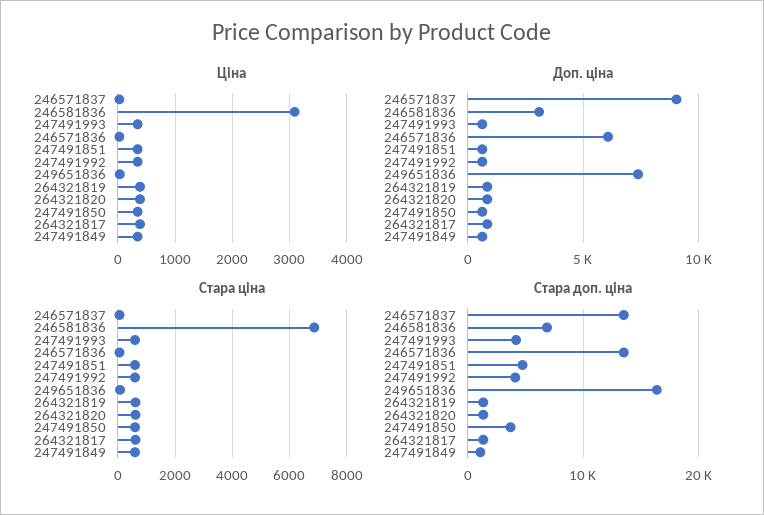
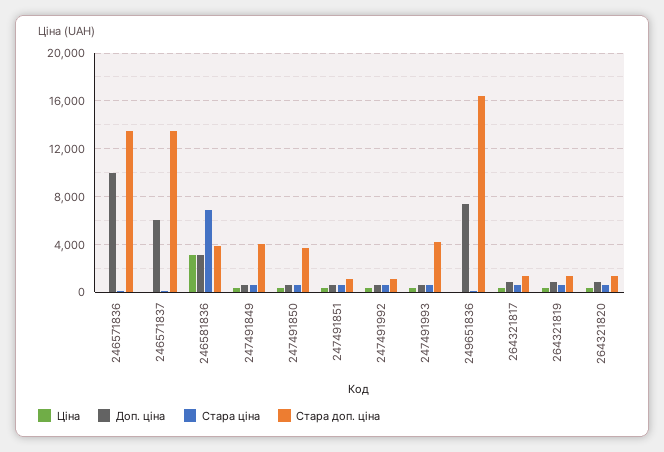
  {
    "Ціна": {
      "246571837": 0,
      "246581836": 3000,
      "247491993": 400,
      "246571836": 0,
      "247491851": 400,
      "247491992": 400,
      "249651836": 0,
      "264321819": 400,
      "264321820": 400,
      "247491850": 400,
      "264321817": 400,
      "247491849": 400
    },
    "Доп. ціна": {
-     "246571837": 9000,
+     "246571837": 6000,
      "246581836": 3000,
      "247491993": 500,
-     "246571836": 6000,
+     "246571836": 10000,
      "247491851": 500,
      "247491992": 500,
      "249651836": 7500,
      "264321819": 1000,
      "264321820": 1000,
      "247491850": 500,
      "264321817": 1000,
      "247491849": 500
    },
    "Стара ціна": {
      "246571837": 0,
      "246581836": 6750,
      "247491993": 500,
      "246571836": 0,
      "247491851": 500,
      "247491992": 500,
      "249651836": 0,
      "264321819": 500,
      "264321820": 500,
      "247491850": 500,
      "264321817": 500,
      "247491849": 500
    },
    "Стара доп. ціна": {
      "246571837": 13000,
-     "246581836": 7000,
+     "246581836": 4000,
      "247491993": 4000,
      "246571836": 13000,
-     "247491851": 5000,
+     "247491851": 1000,
-     "247491992": 4000,
+     "247491992": 1000,
      "249651836": 16000,
      "264321819": 1000,
      "264321820": 1000,
      "247491850": 4000,
      "264321817": 1000,
-     "247491849": 1000
+     "247491849": 4000
    }
  }

